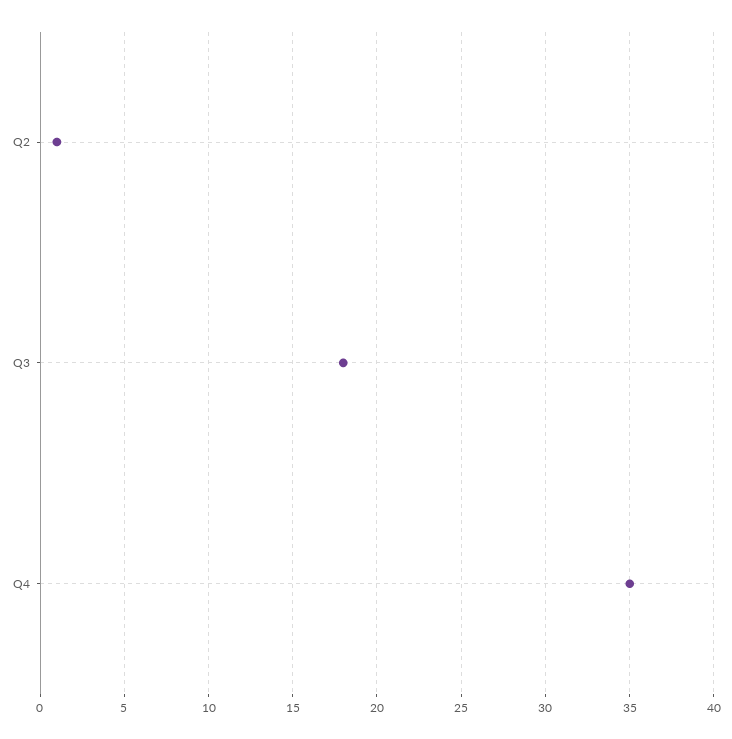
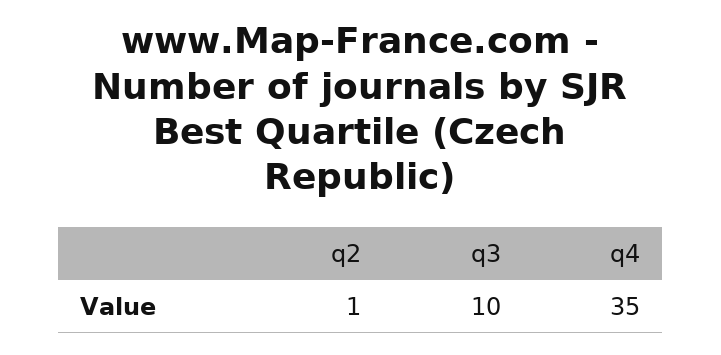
  {
    "Q2": 1,
-   "Q3": 18,
+   "Q3": 10,
    "Q4": 35
  }

